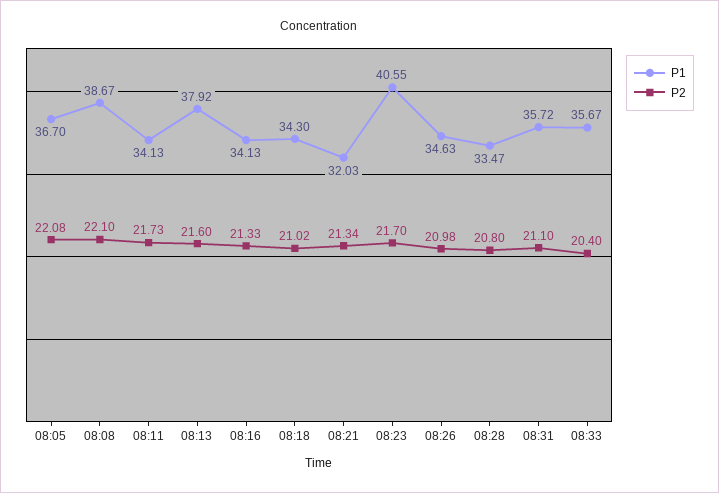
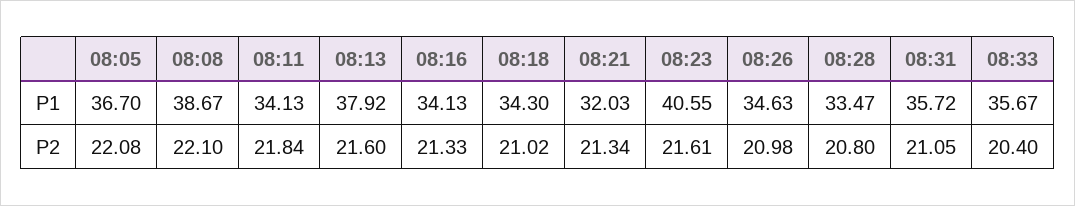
  {
    "P1": {
      "08:05": 36.7,
      "08:08": 38.67,
      "08:11": 34.13,
      "08:13": 37.92,
      "08:16": 34.13,
      "08:18": 34.3,
      "08:21": 32.03,
      "08:23": 40.55,
      "08:26": 34.63,
      "08:28": 33.47,
      "08:31": 35.72,
      "08:33": 35.67
    },
    "P2": {
      "08:05": 22.08,
      "08:08": 22.1,
-     "08:11": 21.73,
+     "08:11": 21.84,
      "08:13": 21.6,
      "08:16": 21.33,
      "08:18": 21.02,
      "08:21": 21.34,
-     "08:23": 21.7,
+     "08:23": 21.61,
      "08:26": 20.98,
      "08:28": 20.8,
-     "08:31": 21.1,
+     "08:31": 21.05,
      "08:33": 20.4
    }
  }

